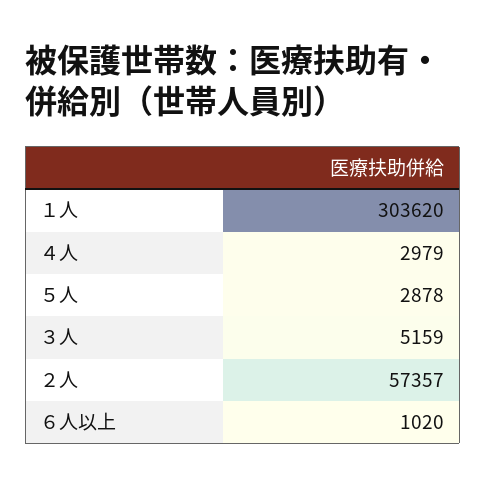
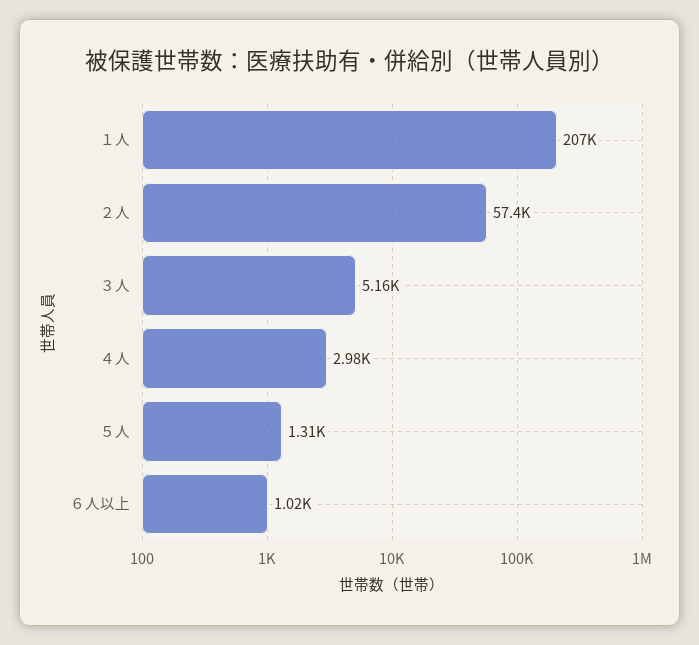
  {
-   "１人": 303620,
+   "１人": 207000,
    "４人": 2979,
-   "５人": 2878,
+   "５人": 1310,
    "３人": 5159,
    "２人": 57357,
    "６人以上": 1020
  }

